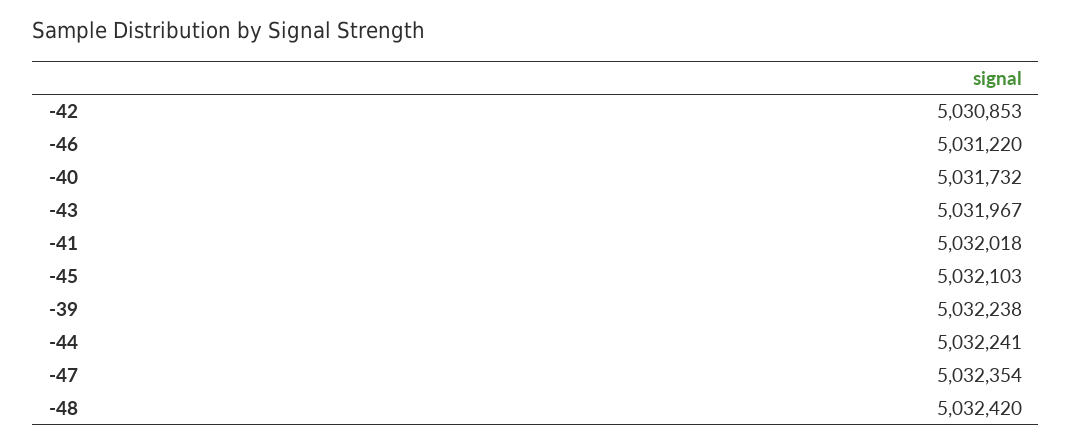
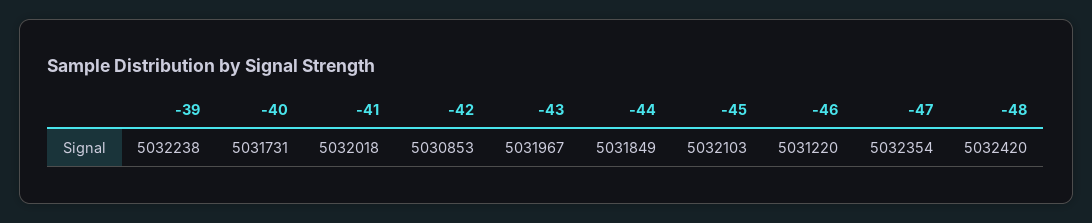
  {
    "-42": 5030853,
    "-46": 5031220,
-   "-40": 5031732,
+   "-40": 5031731,
    "-43": 5031967,
    "-41": 5032018,
    "-45": 5032103,
    "-39": 5032238,
-   "-44": 5032241,
+   "-44": 5031849,
    "-47": 5032354,
    "-48": 5032420
  }

